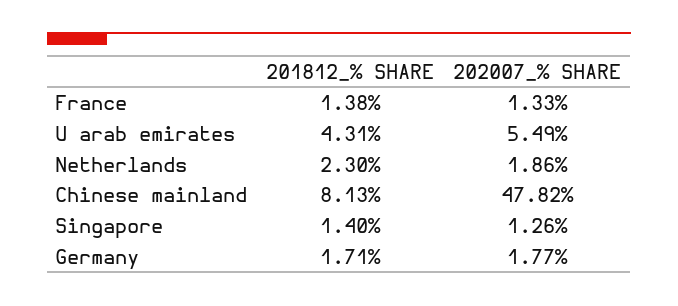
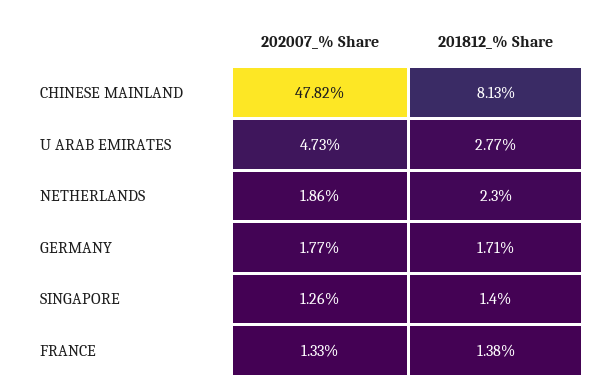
  {
    "201812_% SHARE": {
      "France": 1.38,
-     "U arab emirates": 4.31,
+     "U arab emirates": 2.77,
      "Netherlands": 2.3,
      "Chinese mainland": 8.13,
      "Singapore": 1.4,
      "Germany": 1.71
    },
    "202007_% SHARE": {
      "France": 1.33,
-     "U arab emirates": 5.49,
+     "U arab emirates": 4.73,
      "Netherlands": 1.86,
      "Chinese mainland": 47.82,
      "Singapore": 1.26,
      "Germany": 1.77
    }
  }

